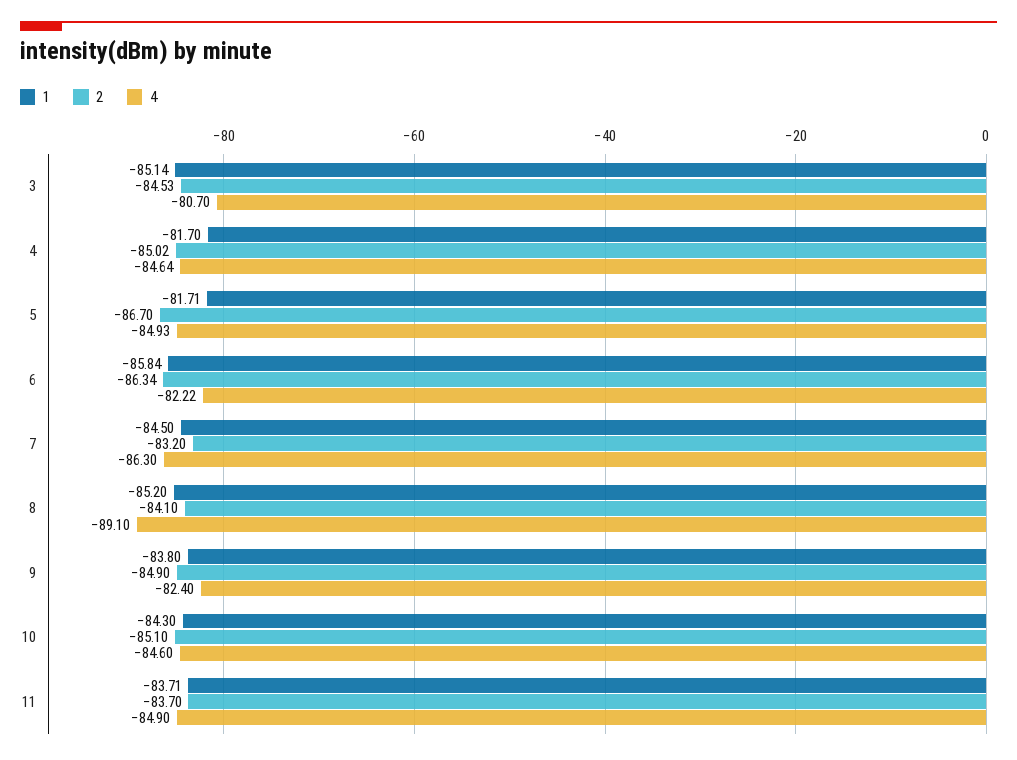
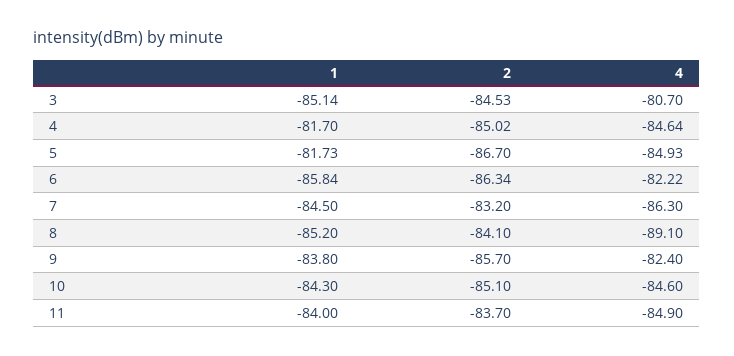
  {
    "1": {
      "3": -85.14,
      "4": -81.7,
-     "5": -81.71,
+     "5": -81.73,
      "6": -85.84,
      "7": -84.5,
      "8": -85.2,
      "9": -83.8,
      "10": -84.3,
-     "11": -83.71
+     "11": -84
    },
    "2": {
      "3": -84.53,
      "4": -85.02,
      "5": -86.7,
      "6": -86.34,
      "7": -83.2,
      "8": -84.1,
-     "9": -84.9,
+     "9": -85.7,
      "10": -85.1,
      "11": -83.7
    },
    "4": {
      "3": -80.7,
      "4": -84.64,
      "5": -84.93,
      "6": -82.22,
      "7": -86.3,
      "8": -89.1,
      "9": -82.4,
      "10": -84.6,
      "11": -84.9
    }
  }

